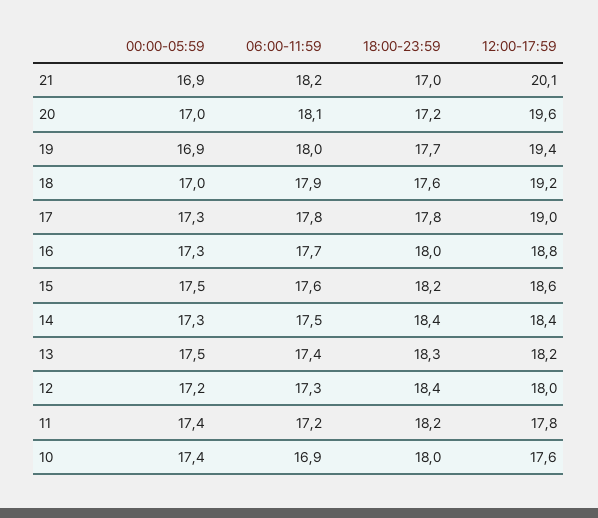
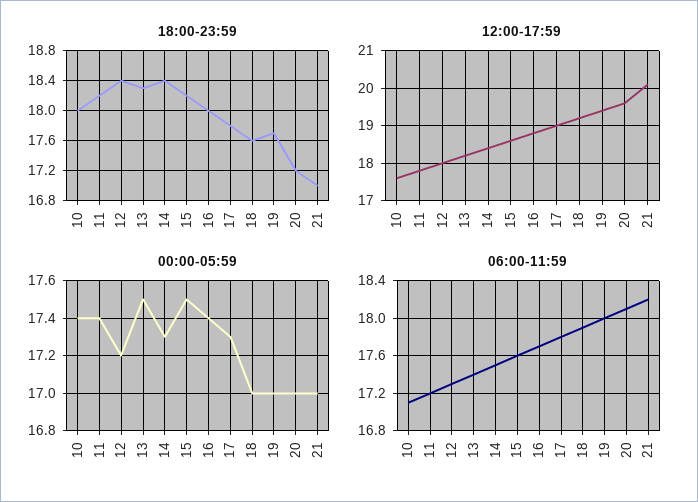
  {
    "00:00-05:59": {
-     "21": 16.9,
+     "21": 17,
      "20": 17,
-     "19": 16.9,
+     "19": 17,
      "18": 17,
      "17": 17.3,
-     "16": 17.3,
+     "16": 17.4,
      "15": 17.5,
      "14": 17.3,
      "13": 17.5,
      "12": 17.2,
      "11": 17.4,
      "10": 17.4
    },
    "06:00-11:59": {
      "21": 18.2,
      "20": 18.1,
      "19": 18,
      "18": 17.9,
      "17": 17.8,
      "16": 17.7,
      "15": 17.6,
      "14": 17.5,
      "13": 17.4,
      "12": 17.3,
      "11": 17.2,
-     "10": 16.9
+     "10": 17.1
    },
    "18:00-23:59": {
      "21": 17,
      "20": 17.2,
      "19": 17.7,
      "18": 17.6,
      "17": 17.8,
      "16": 18,
      "15": 18.2,
      "14": 18.4,
      "13": 18.3,
      "12": 18.4,
      "11": 18.2,
      "10": 18
    },
    "12:00-17:59": {
      "21": 20.1,
      "20": 19.6,
      "19": 19.4,
      "18": 19.2,
      "17": 19,
      "16": 18.8,
      "15": 18.6,
      "14": 18.4,
      "13": 18.2,
      "12": 18,
      "11": 17.8,
      "10": 17.6
    }
  }

